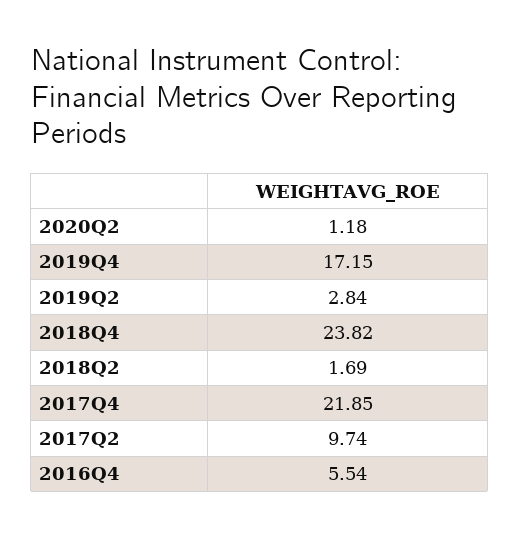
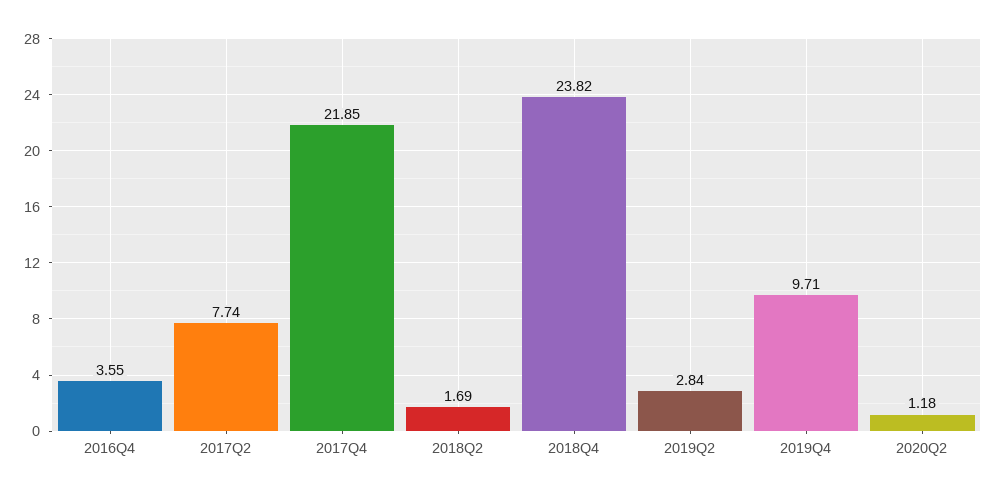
  {
    "2020Q2": 1.18,
-   "2019Q4": 17.15,
+   "2019Q4": 9.71,
    "2019Q2": 2.84,
    "2018Q4": 23.82,
    "2018Q2": 1.69,
    "2017Q4": 21.85,
-   "2017Q2": 9.74,
+   "2017Q2": 7.74,
-   "2016Q4": 5.54
+   "2016Q4": 3.55
  }

